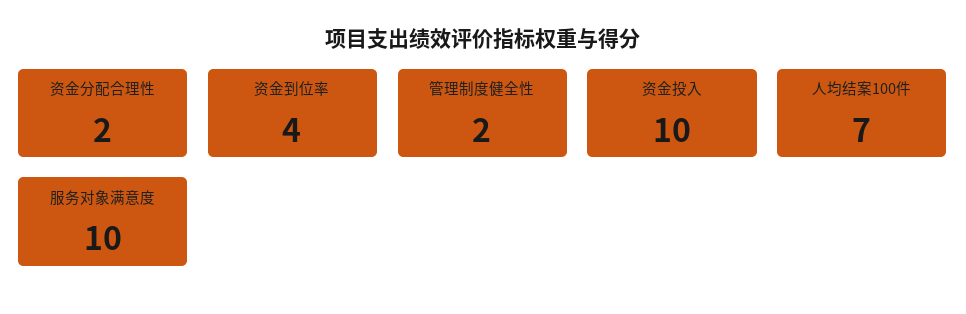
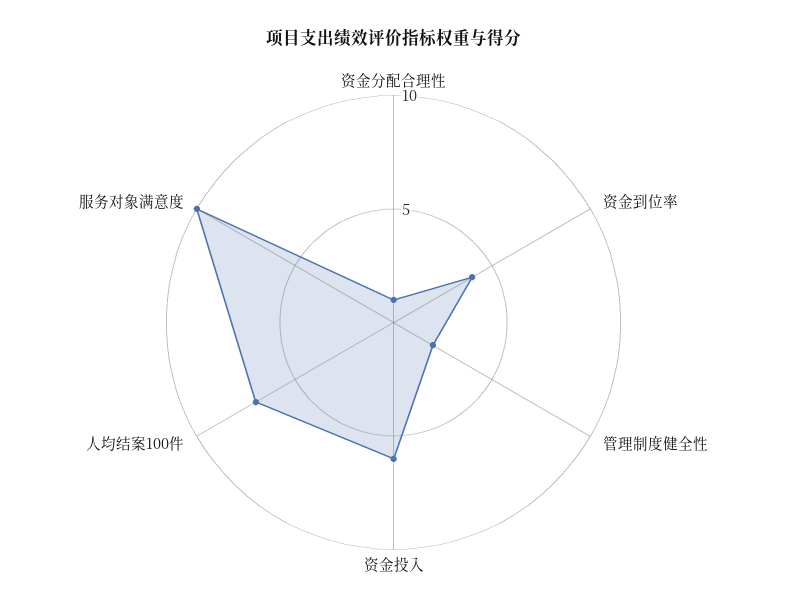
  {
-   "资金分配合理性": 2,
+   "资金分配合理性": 1,
    "资金到位率": 4,
    "管理制度健全性": 2,
-   "资金投入": 10,
+   "资金投入": 6,
    "人均结案100件": 7,
    "服务对象满意度": 10
  }

